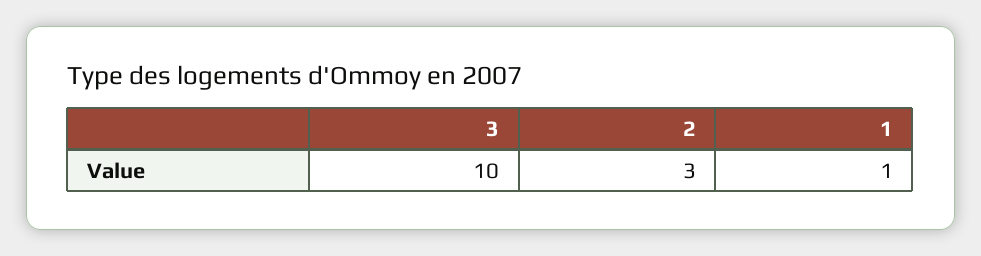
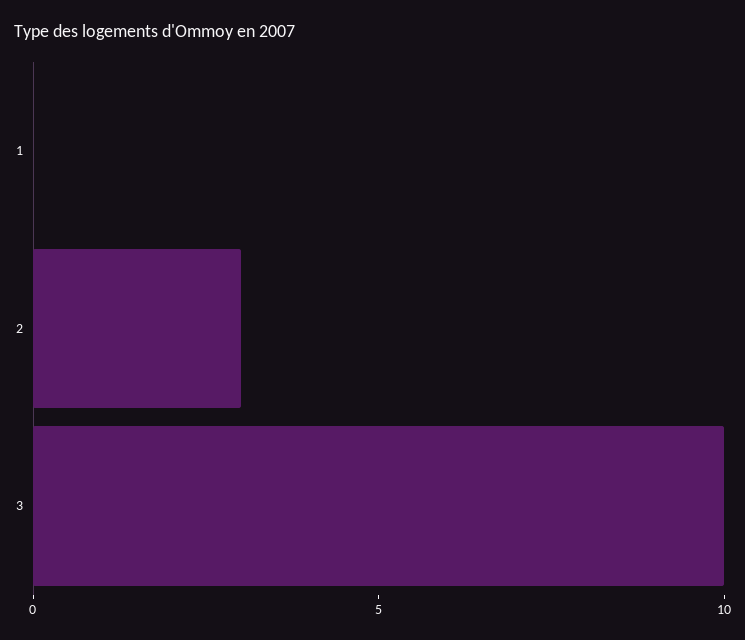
  {
    "3": 10,
    "2": 3,
-   "1": 1
+   "1": 0
  }

